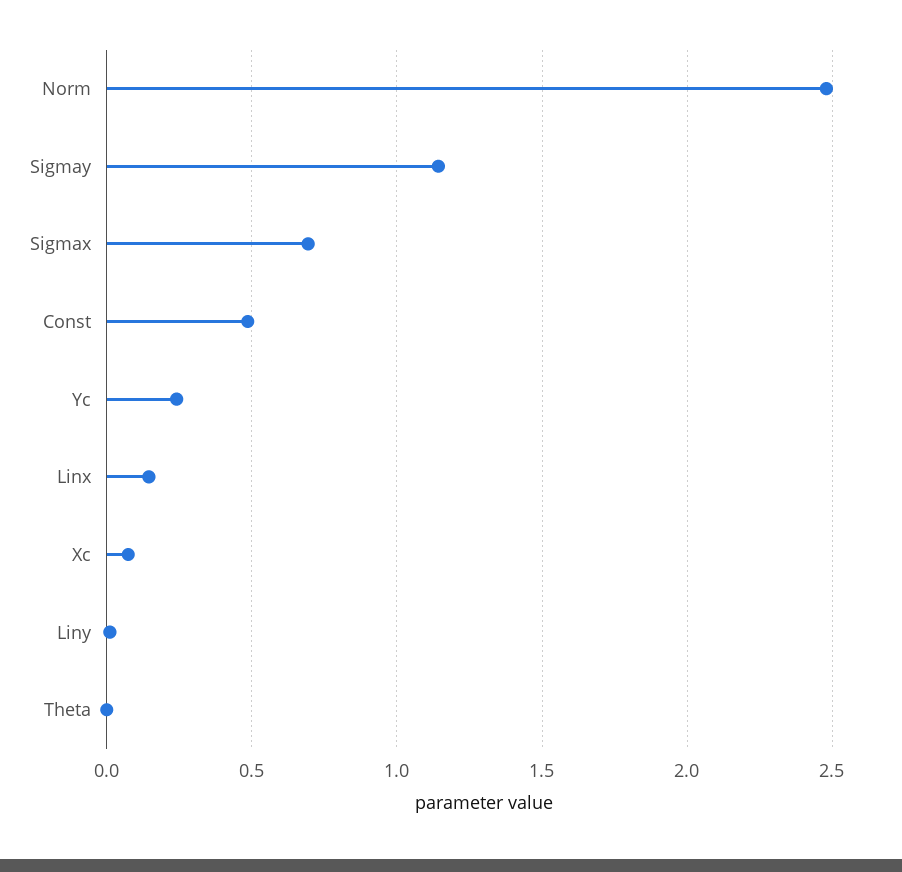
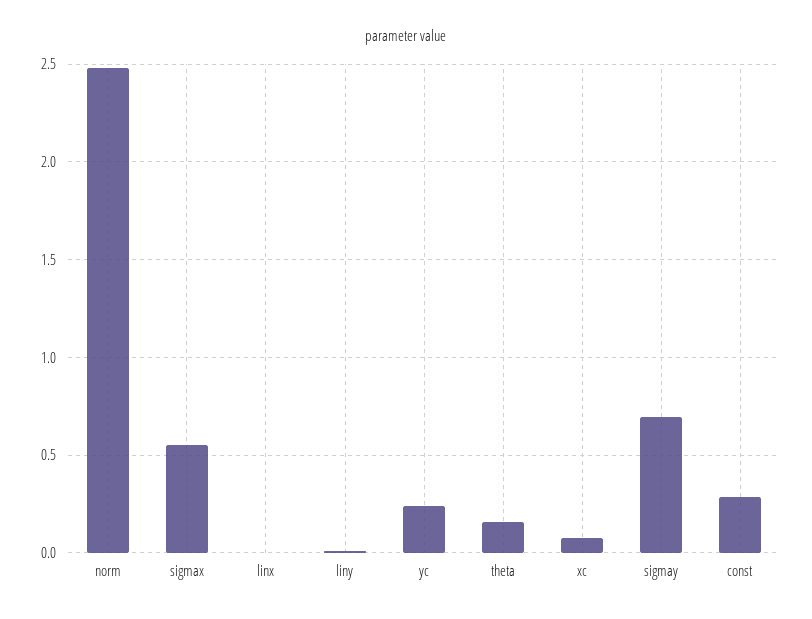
  {
    "Norm": 2.5,
-   "Sigmay": 1.15,
+   "Sigmay": 0.7,
-   "Sigmax": 0.7,
+   "Sigmax": 0.55,
-   "Const": 0.5,
+   "Const": 0.3,
    "Yc": 0.25,
-   "Linx": 0.15,
+   "Linx": 0,
    "Xc": 0.05,
    "Liny": 0,
-   "Theta": 0
+   "Theta": 0.15
  }

